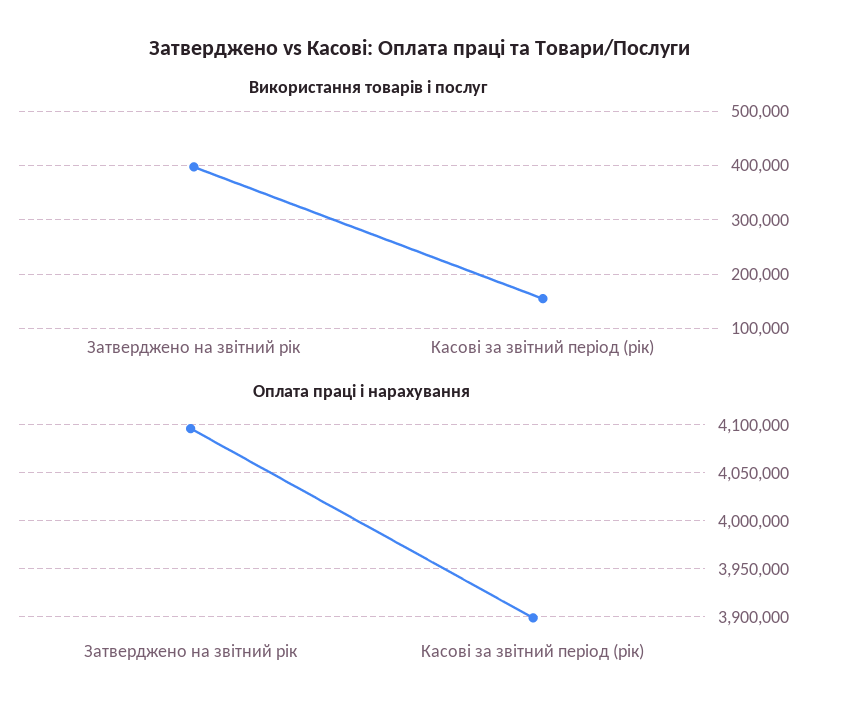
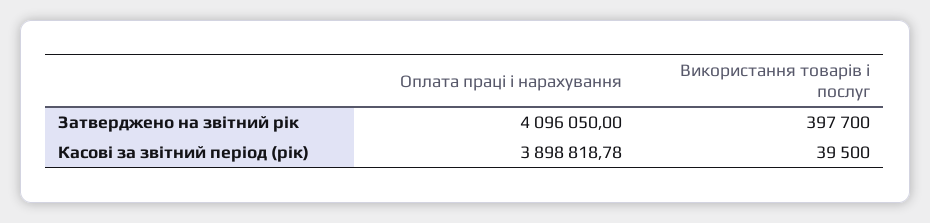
  {
    "Використання товарів і послуг": {
      "Затверджено на звітний рік": 397700,
-     "Касові за звітний період (рік)": 160000
+     "Касові за звітний період (рік)": 39500
    },
    "Оплата праці і нарахування": {
      "Затверджено на звітний рік": 4096050,
      "Касові за звітний період (рік)": 3898818.78
    }
  }

